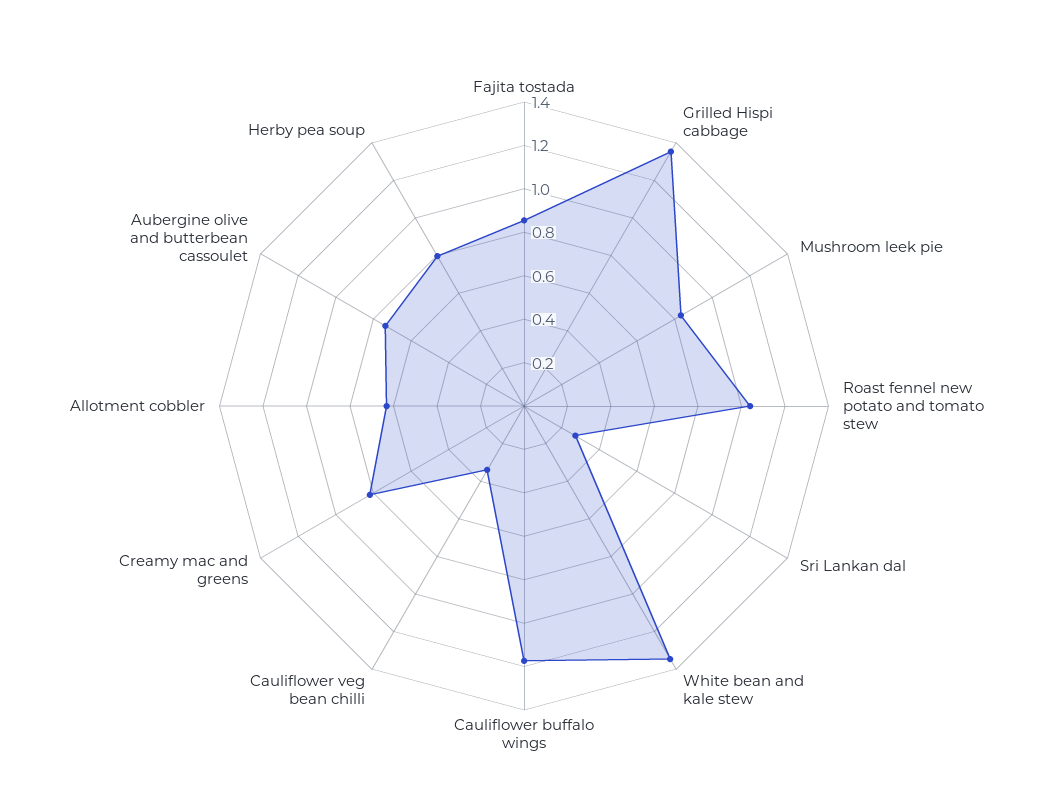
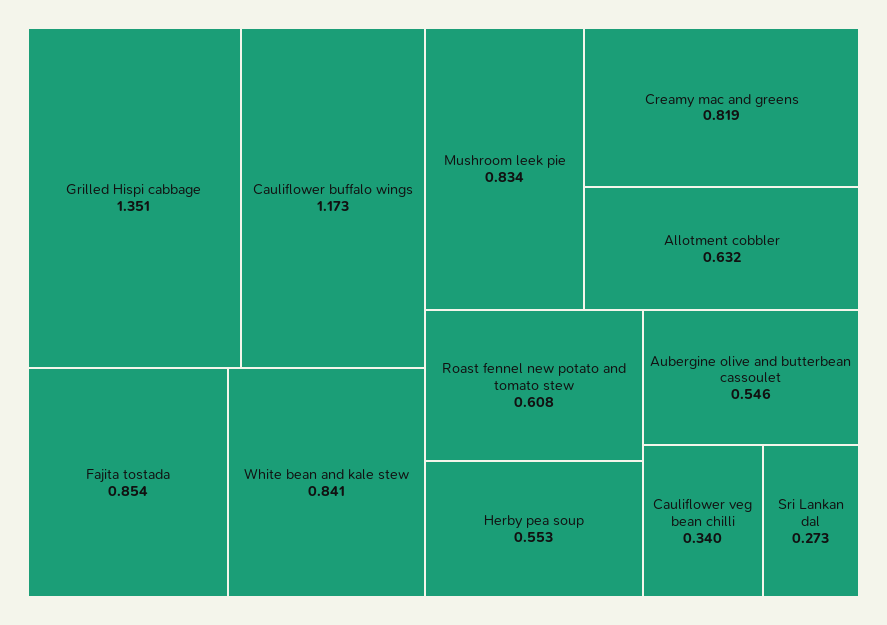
  {
    "Fajita tostada": 0.854,
    "Grilled Hispi cabbage": 1.351,
    "Mushroom leek pie": 0.834,
-   "Roast fennel new potato and tomato stew": 1.05,
+   "Roast fennel new potato and tomato stew": 0.608,
    "Sri Lankan dal": 0.273,
-   "White bean and kale stew": 1.35,
+   "White bean and kale stew": 0.841,
    "Cauliflower buffalo wings": 1.173,
    "Cauliflower veg bean chilli": 0.34,
    "Creamy mac and greens": 0.819,
    "Allotment cobbler": 0.632,
-   "Aubergine olive and butterbean cassoulet": 0.75,
+   "Aubergine olive and butterbean cassoulet": 0.546,
-   "Herby pea soup": 0.8
+   "Herby pea soup": 0.553
  }

